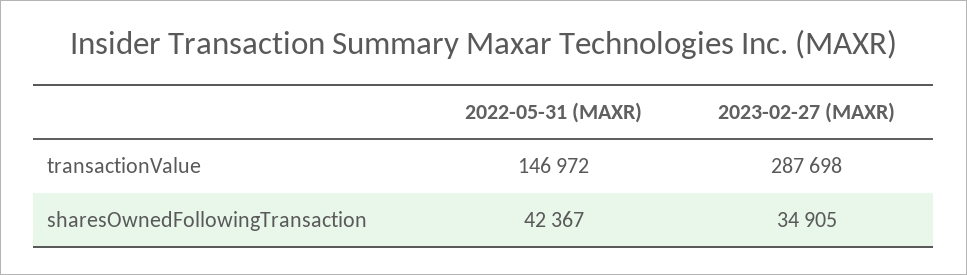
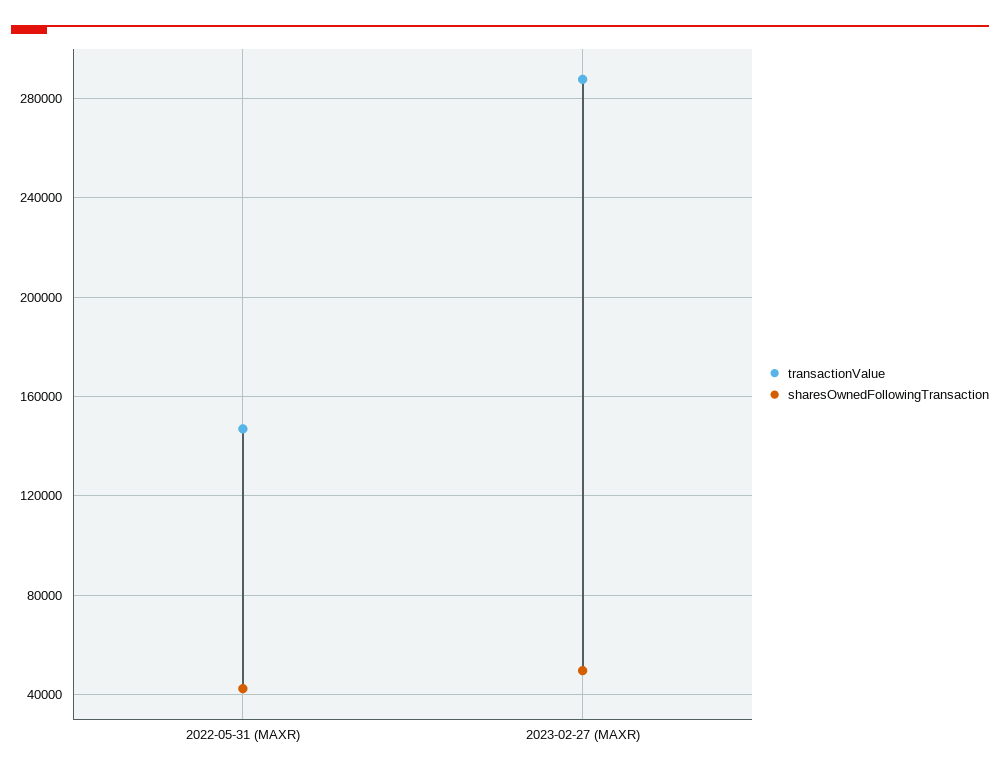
  {
    "transactionValue": {
      "2022-05-31 (MAXR)": 146972,
      "2023-02-27 (MAXR)": 287698
    },
    "sharesOwnedFollowingTransaction": {
      "2022-05-31 (MAXR)": 42367,
-     "2023-02-27 (MAXR)": 34905
+     "2023-02-27 (MAXR)": 50000
    }
  }

